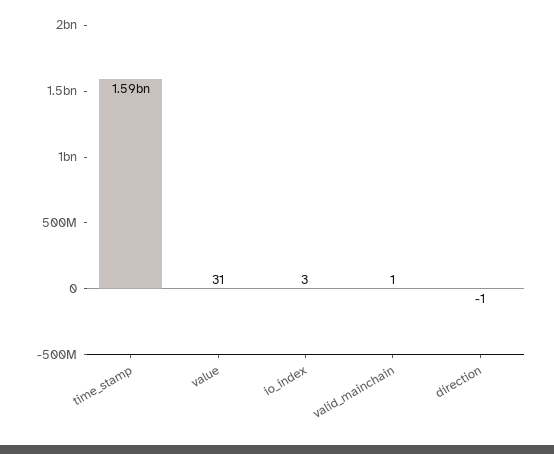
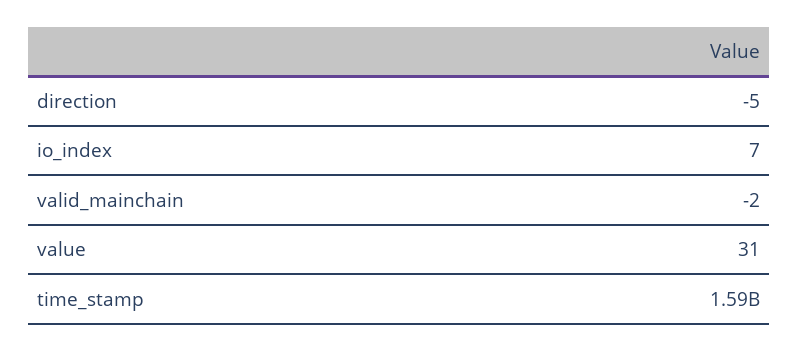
  {
    "time_stamp": 1590000000,
    "value": 31,
-   "io_index": 3,
+   "io_index": 7,
-   "valid_mainchain": 1,
+   "valid_mainchain": -2,
-   "direction": -1
+   "direction": -5
  }

